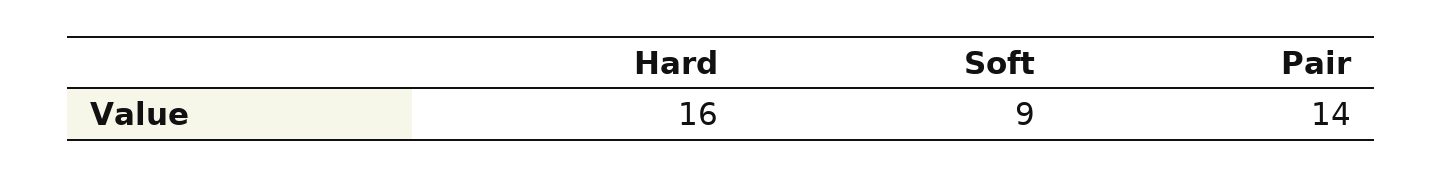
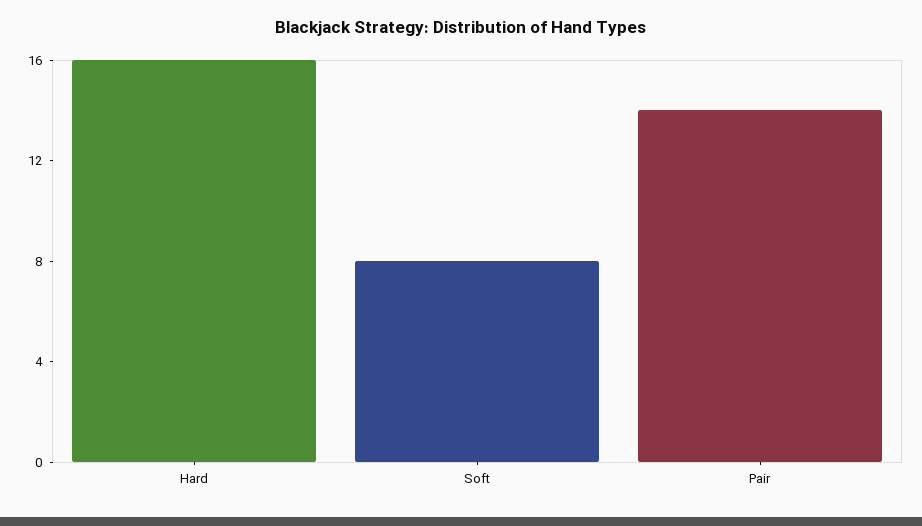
  {
    "Hard": 16,
-   "Soft": 9,
+   "Soft": 8,
    "Pair": 14
  }

